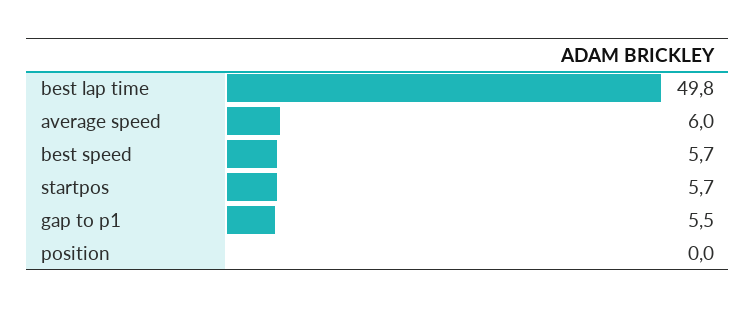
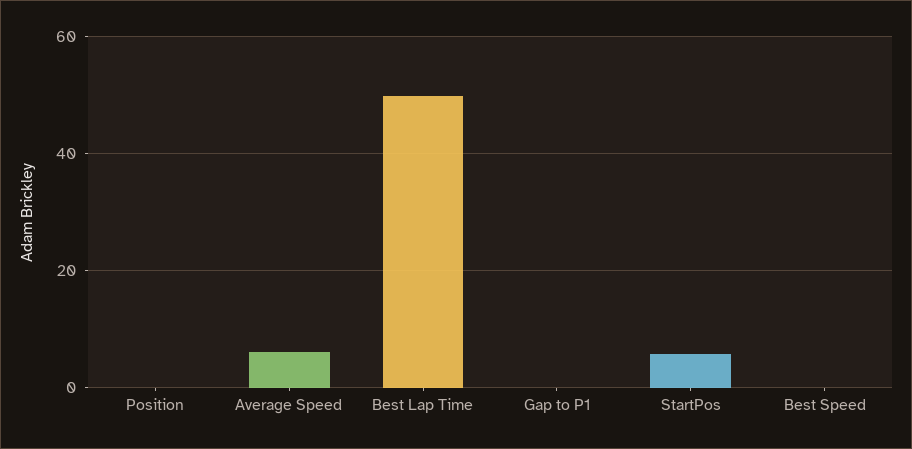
  {
    "best lap time": 49.8,
    "average speed": 6,
-   "best speed": 5.7,
+   "best speed": 0,
    "startpos": 5.7,
-   "gap to p1": 5.5,
+   "gap to p1": 0,
    "position": 0
  }

